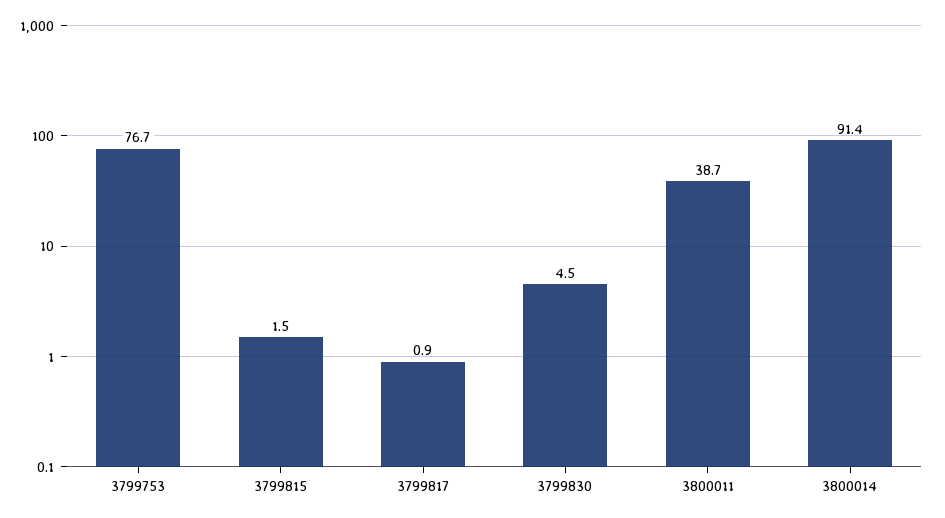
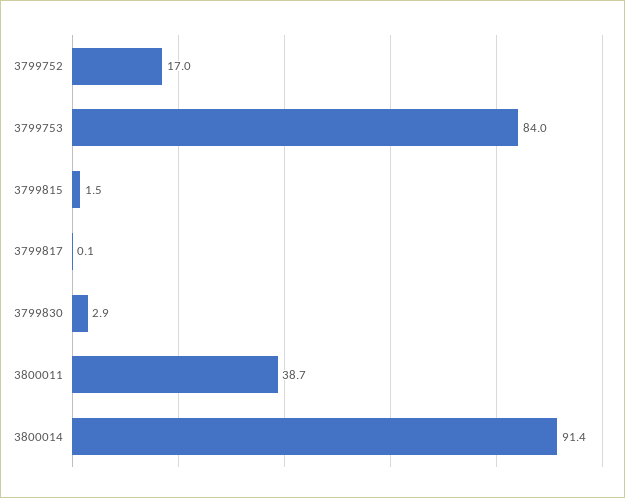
  {
-   "3799753": 76.7,
+   "3799753": 84,
    "3799815": 1.5,
-   "3799817": 0.9,
+   "3799817": 0.1,
-   "3799830": 4.5,
+   "3799830": 2.9,
    "3800011": 38.7,
-   "3800014": 91.4
+   "3800014": 91.4,
+   "3799752": 17
  }

